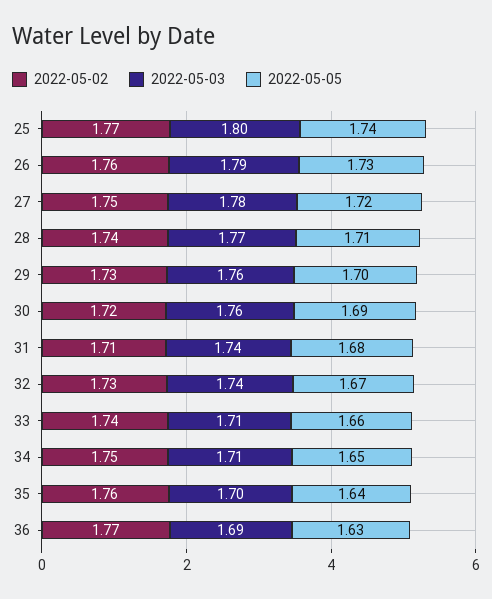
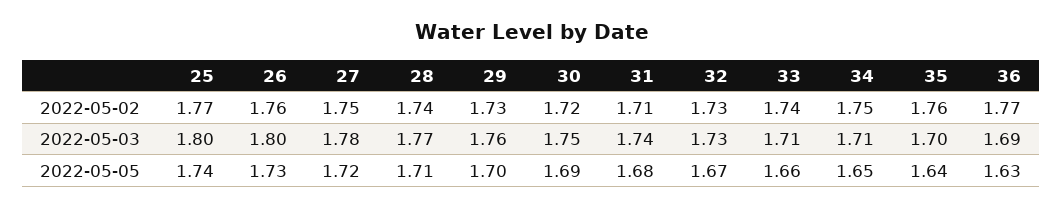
  {
    "2022-05-02": {
      "25": 1.77,
      "26": 1.76,
      "27": 1.75,
      "28": 1.74,
      "29": 1.73,
      "30": 1.72,
      "31": 1.71,
      "32": 1.73,
      "33": 1.74,
      "34": 1.75,
      "35": 1.76,
      "36": 1.77
    },
    "2022-05-03": {
      "25": 1.8,
-     "26": 1.79,
+     "26": 1.8,
      "27": 1.78,
      "28": 1.77,
      "29": 1.76,
-     "30": 1.76,
+     "30": 1.75,
      "31": 1.74,
-     "32": 1.74,
+     "32": 1.73,
      "33": 1.71,
      "34": 1.71,
      "35": 1.7,
      "36": 1.69
    },
    "2022-05-05": {
      "25": 1.74,
      "26": 1.73,
      "27": 1.72,
      "28": 1.71,
      "29": 1.7,
      "30": 1.69,
      "31": 1.68,
      "32": 1.67,
      "33": 1.66,
      "34": 1.65,
      "35": 1.64,
      "36": 1.63
    }
  }

